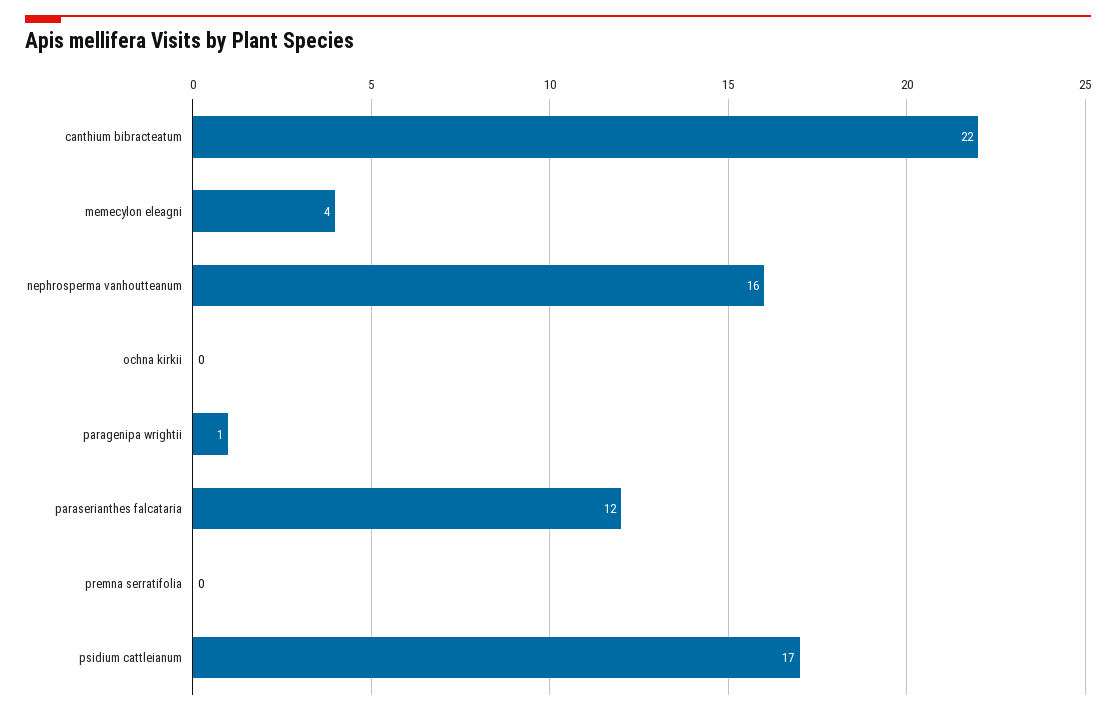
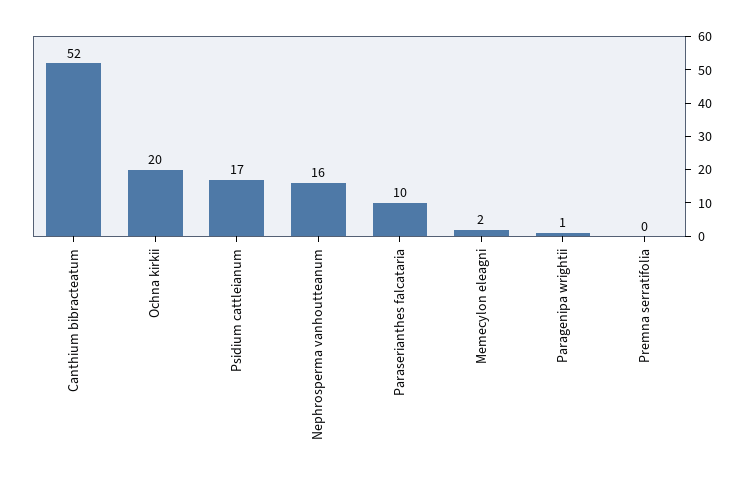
  {
-   "canthium bibracteatum": 22,
+   "canthium bibracteatum": 52,
-   "memecylon eleagni": 4,
+   "memecylon eleagni": 2,
    "nephrosperma vanhoutteanum": 16,
-   "ochna kirkii": 0,
+   "ochna kirkii": 20,
    "paragenipa wrightii": 1,
-   "paraserianthes falcataria": 12,
+   "paraserianthes falcataria": 10,
    "premna serratifolia": 0,
    "psidium cattleianum": 17
  }

